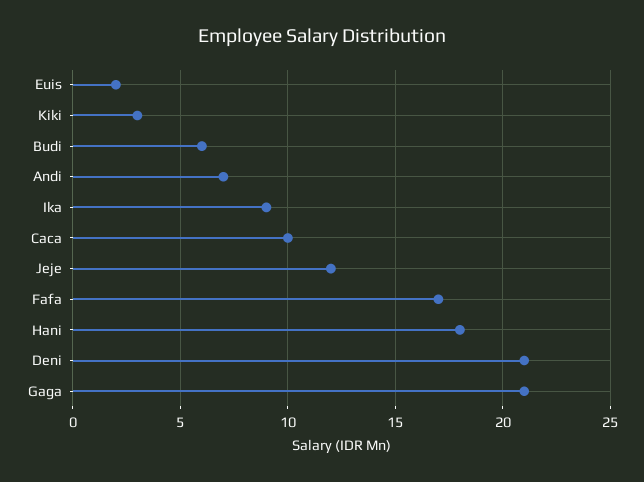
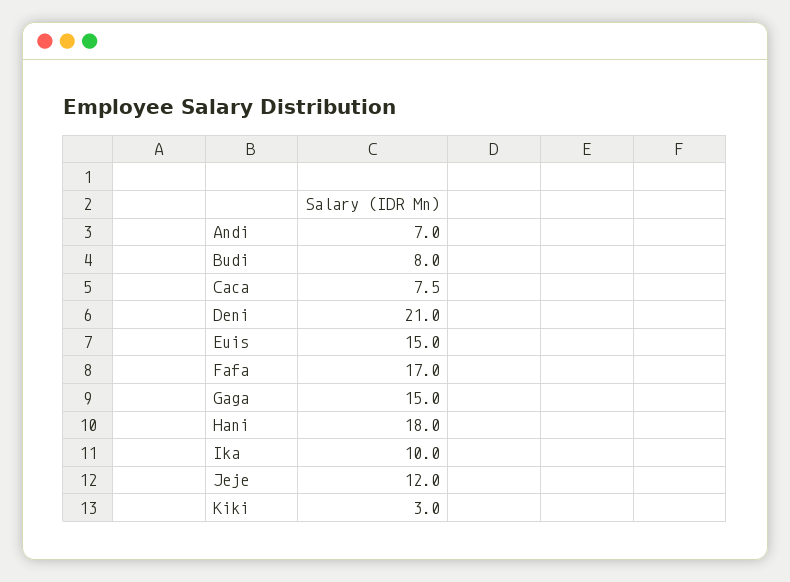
  {
-   "Euis": 2,
+   "Euis": 15,
    "Kiki": 3,
-   "Budi": 6,
+   "Budi": 8,
    "Andi": 7,
-   "Ika": 9,
+   "Ika": 10,
-   "Caca": 10,
+   "Caca": 7.5,
    "Jeje": 12,
    "Fafa": 17,
    "Hani": 18,
    "Deni": 21,
-   "Gaga": 21
+   "Gaga": 15
  }

